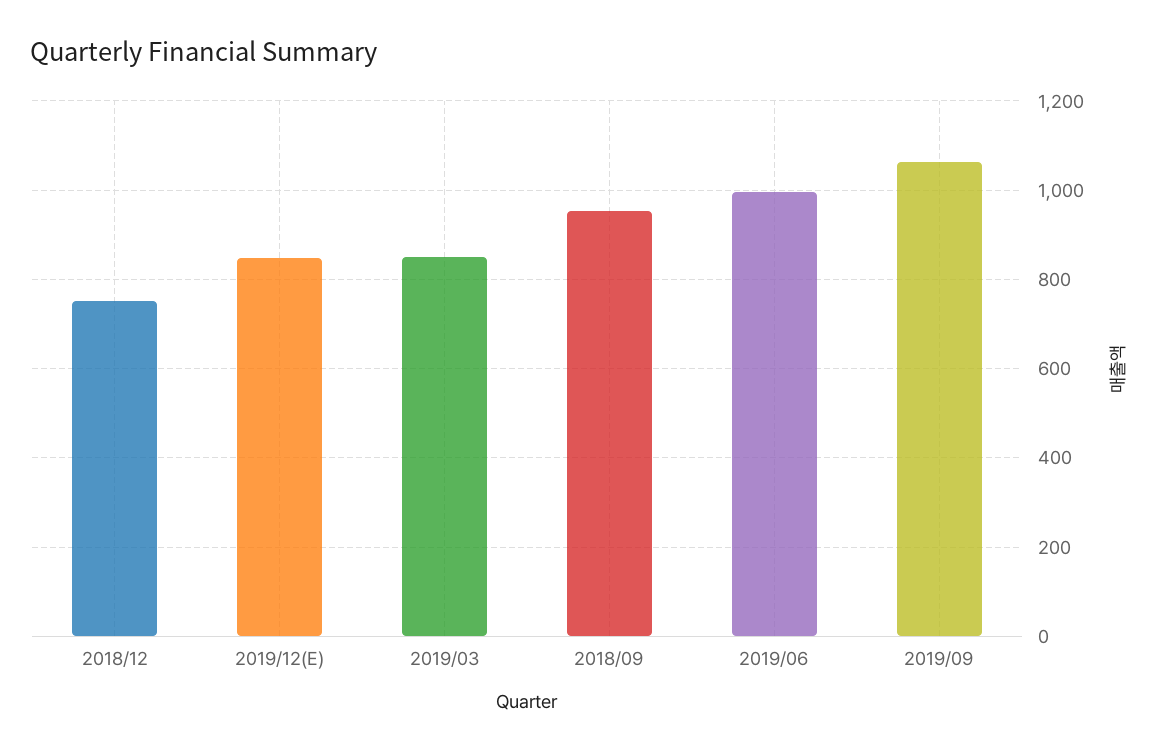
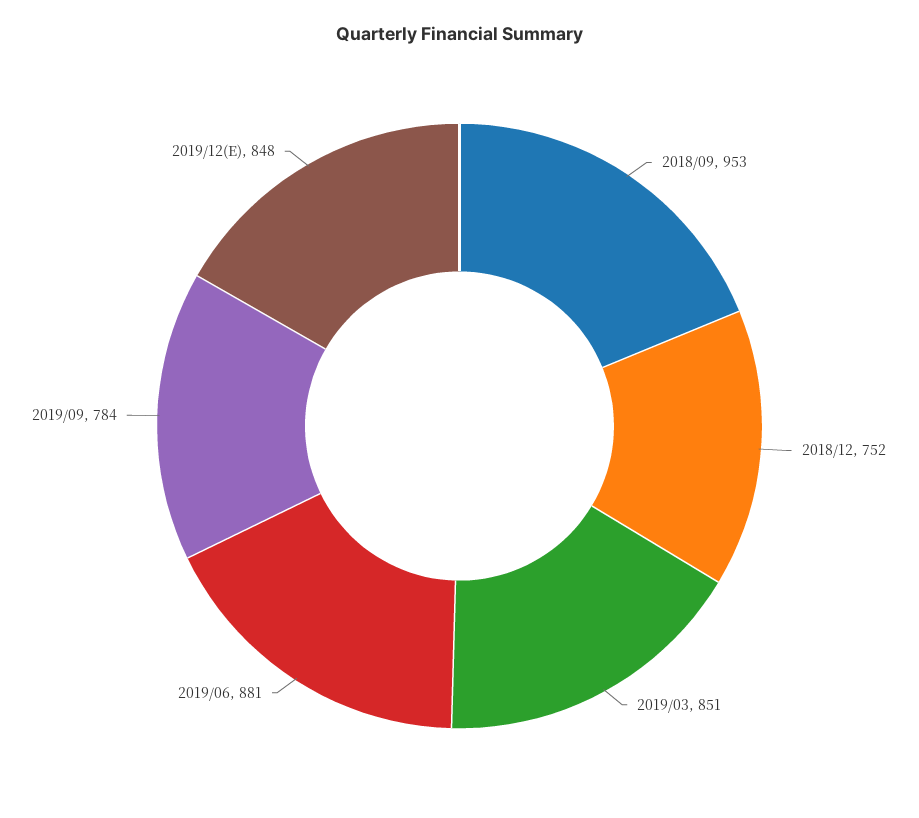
  {
    "2018/12": 752,
    "2019/12(E)": 848,
    "2019/03": 851,
    "2018/09": 953,
-   "2019/06": 1000,
+   "2019/06": 881,
-   "2019/09": 1060
+   "2019/09": 784
  }

